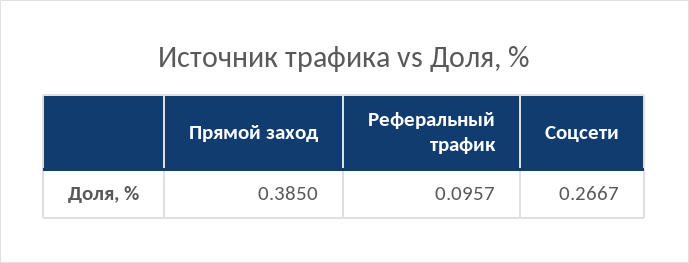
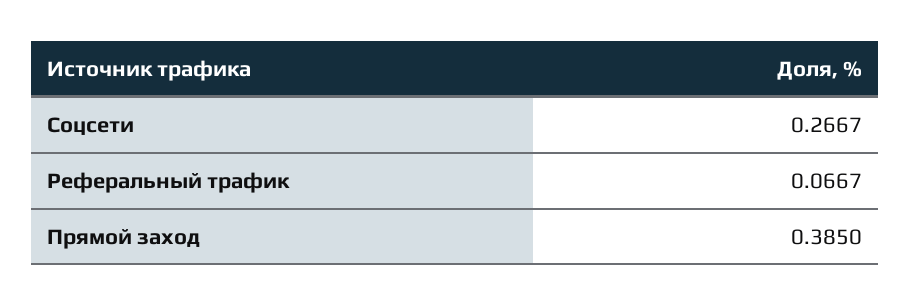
  {
    "Прямой заход": 0.385,
-   "Реферальный трафик": 0.0957,
+   "Реферальный трафик": 0.0667,
    "Соцсети": 0.2667
  }

